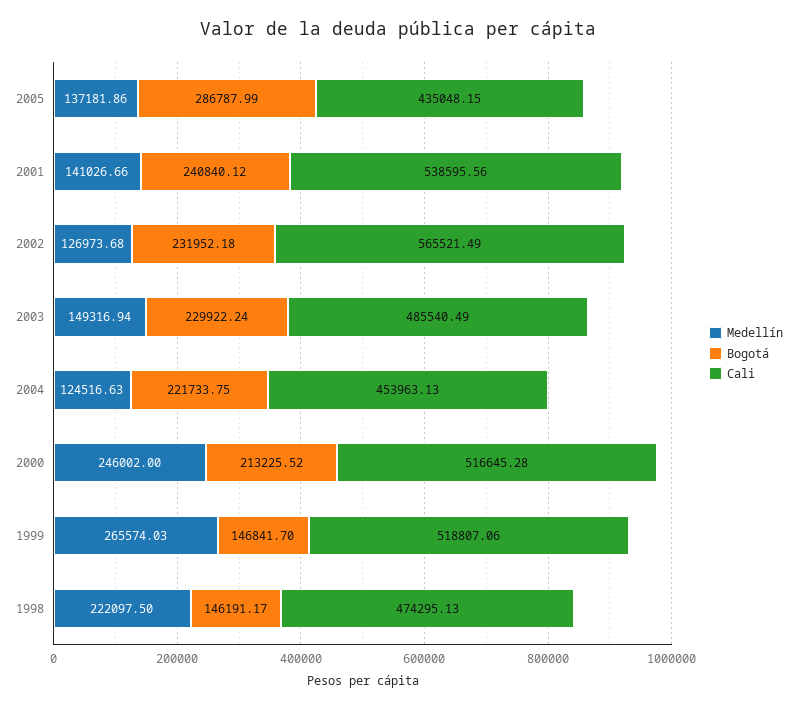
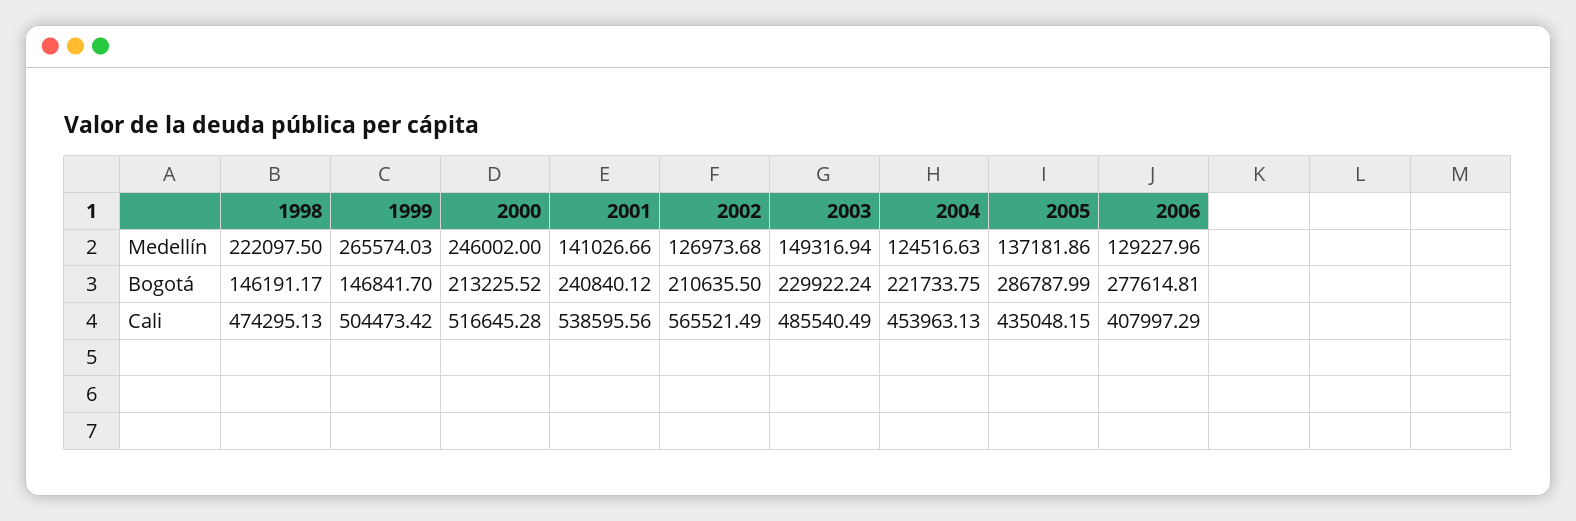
  {
    "Medellín": {
      "2005": 137181.86,
      "2001": 141026.66,
      "2002": 126973.68,
      "2003": 149316.94,
      "2004": 124516.63,
      "2000": 246002,
      "1999": 265574.03,
-     "1998": 222097.5
+     "1998": 222097.5,
+     "2006": 129227.96
    },
    "Bogotá": {
      "2005": 286787.99,
      "2001": 240840.12,
-     "2002": 231952.18,
+     "2002": 210635.5,
      "2003": 229922.24,
      "2004": 221733.75,
      "2000": 213225.52,
      "1999": 146841.7,
-     "1998": 146191.17
+     "1998": 146191.17,
+     "2006": 277614.81
    },
    "Cali": {
      "2005": 435048.15,
      "2001": 538595.56,
      "2002": 565521.49,
      "2003": 485540.49,
      "2004": 453963.13,
      "2000": 516645.28,
-     "1999": 518807.06,
+     "1999": 504473.42,
-     "1998": 474295.13
+     "1998": 474295.13,
+     "2006": 407997.29
    }
  }

